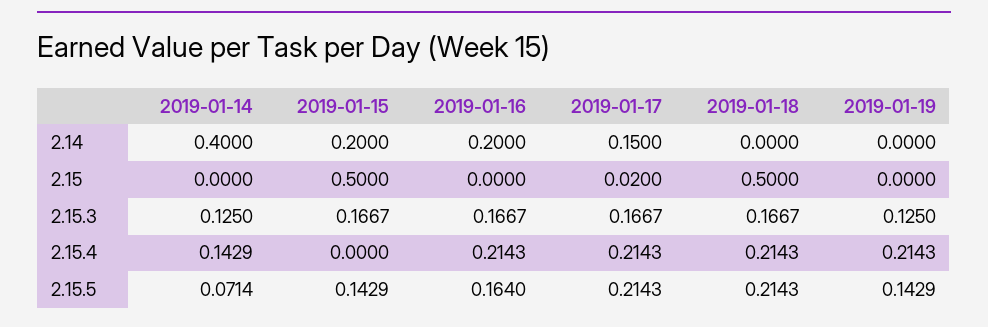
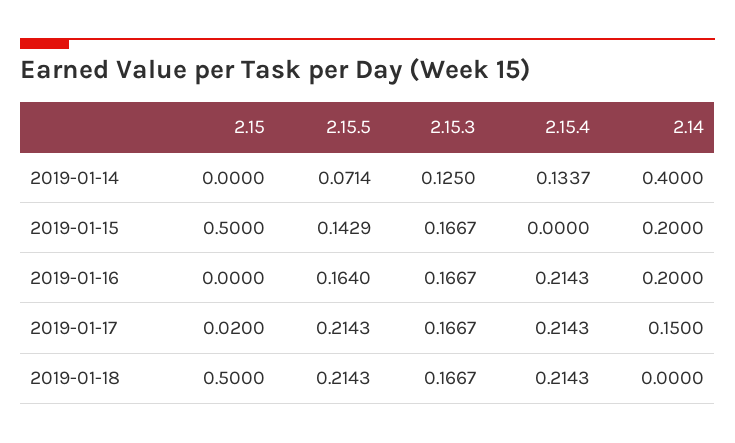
  {
    "2019-01-14": {
      "2.14": 0.4,
      "2.15": 0,
      "2.15.3": 0.125,
-     "2.15.4": 0.1429,
+     "2.15.4": 0.1337,
      "2.15.5": 0.0714
    },
    "2019-01-15": {
      "2.14": 0.2,
      "2.15": 0.5,
      "2.15.3": 0.1667,
      "2.15.4": 0,
      "2.15.5": 0.1429
    },
    "2019-01-16": {
      "2.14": 0.2,
      "2.15": 0,
      "2.15.3": 0.1667,
      "2.15.4": 0.2143,
      "2.15.5": 0.164
    },
    "2019-01-17": {
      "2.14": 0.15,
      "2.15": 0.02,
      "2.15.3": 0.1667,
      "2.15.4": 0.2143,
      "2.15.5": 0.2143
    },
    "2019-01-18": {
      "2.14": 0,
      "2.15": 0.5,
      "2.15.3": 0.1667,
      "2.15.4": 0.2143,
      "2.15.5": 0.2143
-   },
+   }
-   "2019-01-19": {
-     "2.14": 0,
-     "2.15": 0,
-     "2.15.3": 0.125,
-     "2.15.4": 0.2143,
-     "2.15.5": 0.1429
-   }
  }

